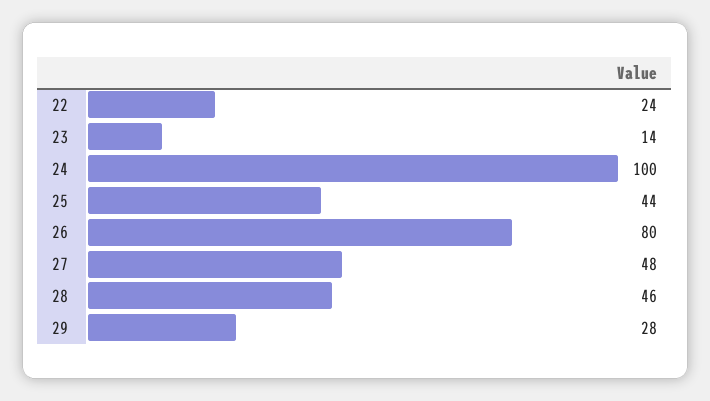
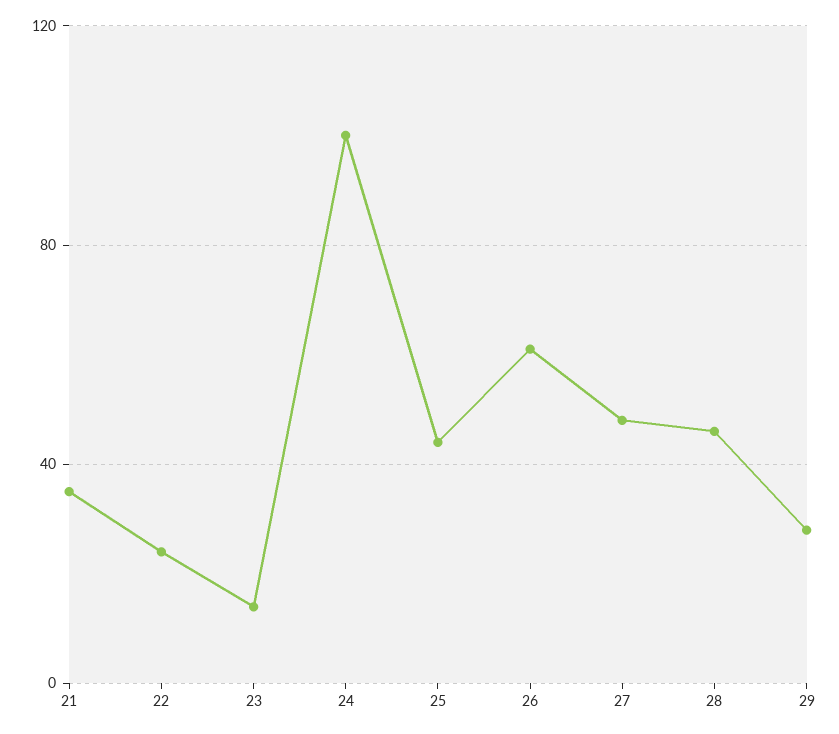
  {
    "22": 24,
    "23": 14,
    "24": 100,
    "25": 44,
-   "26": 80,
+   "26": 60,
    "27": 48,
    "28": 46,
-   "29": 28
+   "29": 28,
+   "21": 35
  }

